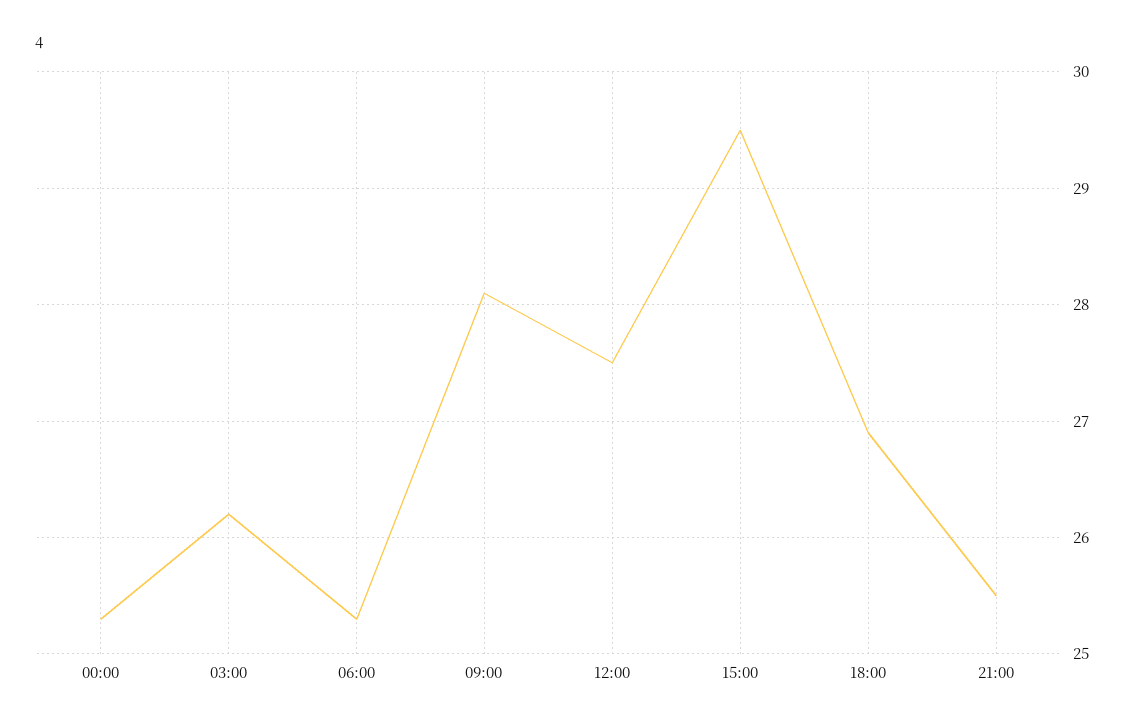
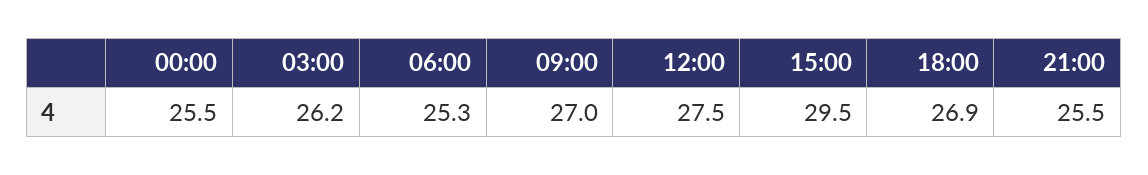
  {
-   "00:00": 25.3,
+   "00:00": 25.5,
    "03:00": 26.2,
    "06:00": 25.3,
-   "09:00": 28.1,
+   "09:00": 27,
    "12:00": 27.5,
    "15:00": 29.5,
    "18:00": 26.9,
    "21:00": 25.5
  }

